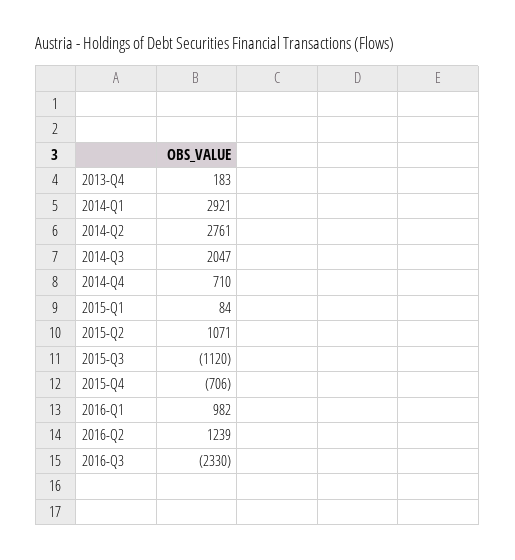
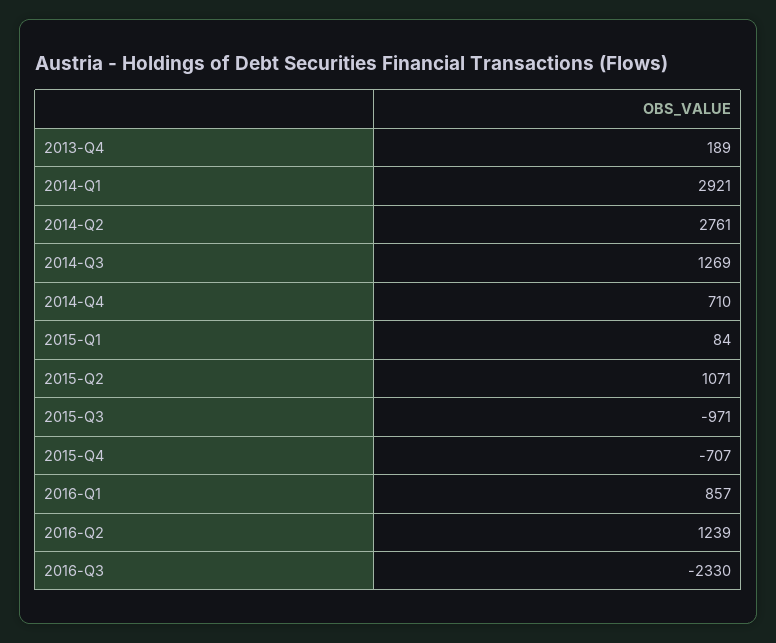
  {
-   "2013-Q4": 183,
+   "2013-Q4": 189,
    "2014-Q1": 2921,
    "2014-Q2": 2761,
-   "2014-Q3": 2047,
+   "2014-Q3": 1269,
    "2014-Q4": 710,
    "2015-Q1": 84,
    "2015-Q2": 1071,
-   "2015-Q3": -1120,
+   "2015-Q3": -971,
-   "2015-Q4": -706,
+   "2015-Q4": -707,
-   "2016-Q1": 982,
+   "2016-Q1": 857,
    "2016-Q2": 1239,
    "2016-Q3": -2330
  }

